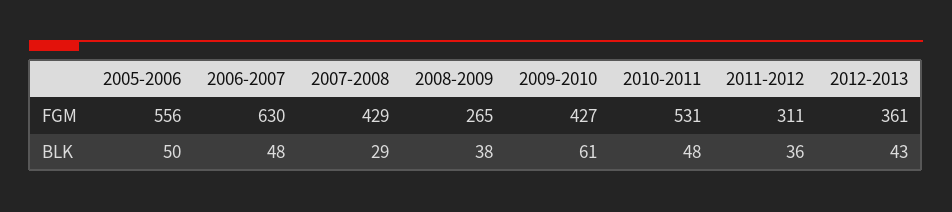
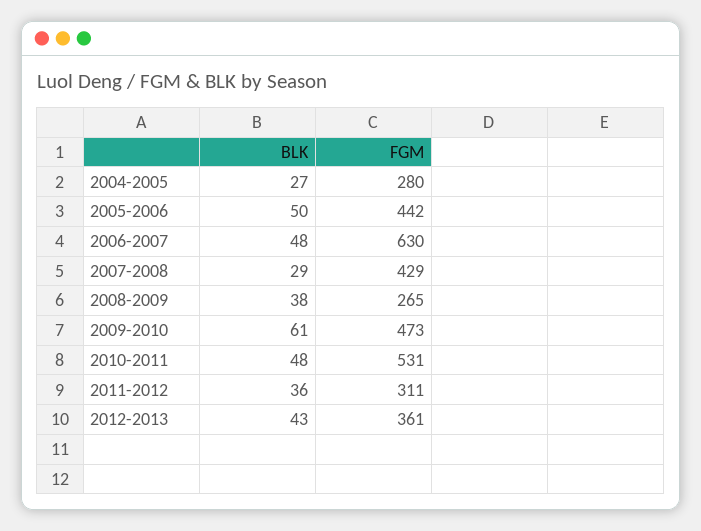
  {
    "2005-2006": {
-     "FGM": 556,
+     "FGM": 442,
      "BLK": 50
    },
    "2006-2007": {
      "FGM": 630,
      "BLK": 48
    },
    "2007-2008": {
      "FGM": 429,
      "BLK": 29
    },
    "2008-2009": {
      "FGM": 265,
      "BLK": 38
    },
    "2009-2010": {
-     "FGM": 427,
+     "FGM": 473,
      "BLK": 61
    },
    "2010-2011": {
      "FGM": 531,
      "BLK": 48
    },
    "2011-2012": {
      "FGM": 311,
      "BLK": 36
    },
    "2012-2013": {
      "FGM": 361,
      "BLK": 43
-   }
+   },
+   "2004-2005": {
+     "BLK": 27,
+     "FGM": 280
+   }
  }

